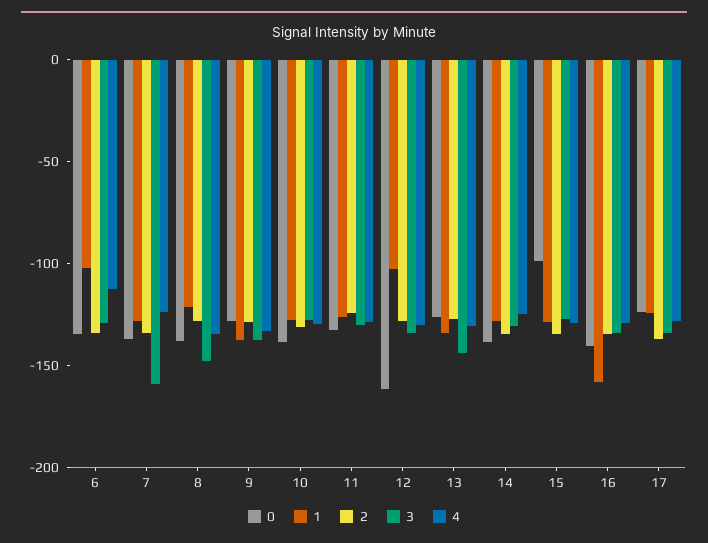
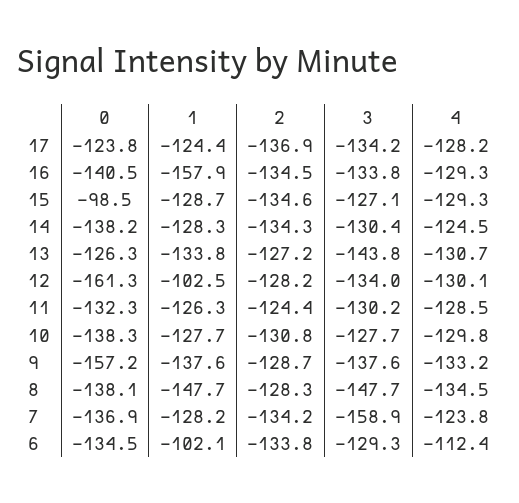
  {
    "0": {
      "6": -134.5,
      "7": -136.9,
      "8": -138.1,
-     "9": -130,
+     "9": -157.2,
      "10": -138.3,
      "11": -132.3,
      "12": -161.3,
      "13": -126.3,
      "14": -138.2,
      "15": -98.5,
      "16": -140.5,
      "17": -123.8
    },
    "1": {
      "6": -102.1,
      "7": -128.2,
-     "8": -120,
+     "8": -147.7,
      "9": -137.6,
      "10": -127.7,
      "11": -126.3,
      "12": -102.5,
      "13": -133.8,
      "14": -128.3,
      "15": -128.7,
      "16": -157.9,
      "17": -124.4
    },
    "2": {
      "6": -133.8,
      "7": -134.2,
      "8": -128.3,
      "9": -128.7,
      "10": -130.8,
      "11": -124.4,
      "12": -128.2,
      "13": -127.2,
      "14": -134.3,
      "15": -134.6,
      "16": -134.5,
      "17": -136.9
    },
    "3": {
      "6": -129.3,
      "7": -158.9,
      "8": -147.7,
      "9": -137.6,
      "10": -127.7,
      "11": -130.2,
      "12": -134,
      "13": -143.8,
      "14": -130.4,
      "15": -127.1,
      "16": -133.8,
      "17": -134.2
    },
    "4": {
      "6": -112.4,
      "7": -123.8,
      "8": -134.5,
      "9": -133.2,
      "10": -129.8,
      "11": -128.5,
      "12": -130.1,
      "13": -130.7,
      "14": -124.5,
      "15": -129.3,
      "16": -129.3,
      "17": -128.2
    }
  }

